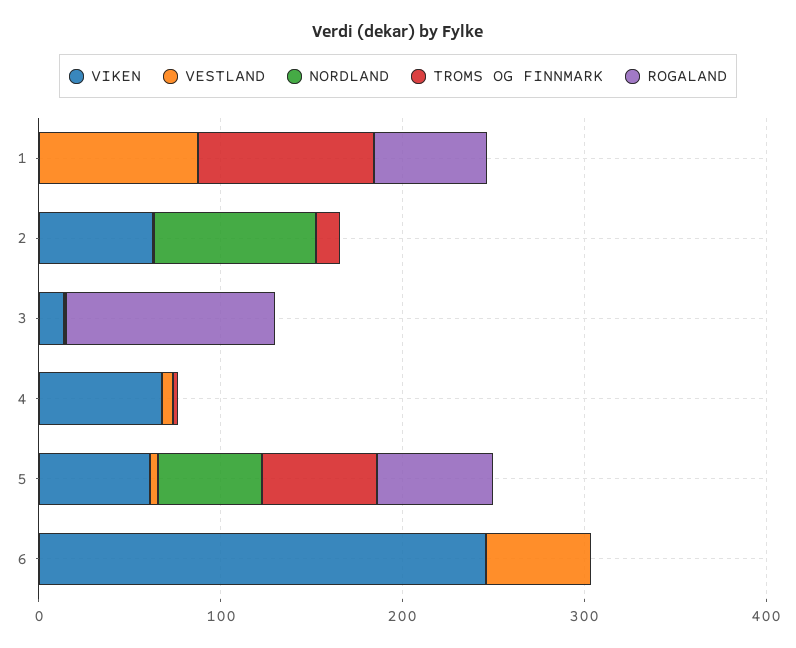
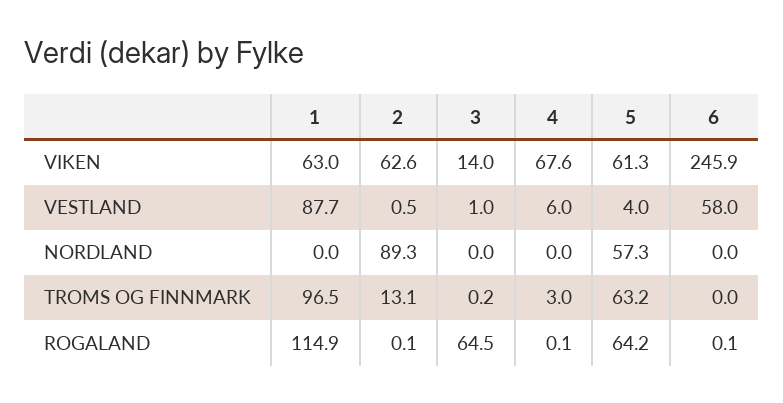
  {
    "VIKEN": {
-     "1": 0,
+     "1": 63,
      "2": 62.6,
      "3": 14,
      "4": 67.6,
      "5": 61.3,
      "6": 245.9
    },
    "VESTLAND": {
      "1": 87.7,
      "2": 0.5,
      "3": 1,
      "4": 6,
      "5": 4,
      "6": 58
    },
    "NORDLAND": {
      "1": 0,
      "2": 89.3,
      "3": 0,
      "4": 0,
      "5": 57.3,
      "6": 0
    },
    "TROMS OG FINNMARK": {
      "1": 96.5,
      "2": 13.1,
      "3": 0.2,
      "4": 3,
      "5": 63.2,
      "6": 0
    },
    "ROGALAND": {
-     "1": 60,
+     "1": 114.9,
      "2": 0.1,
-     "3": 120,
+     "3": 64.5,
      "4": 0.1,
      "5": 64.2,
      "6": 0.1
    }
  }

